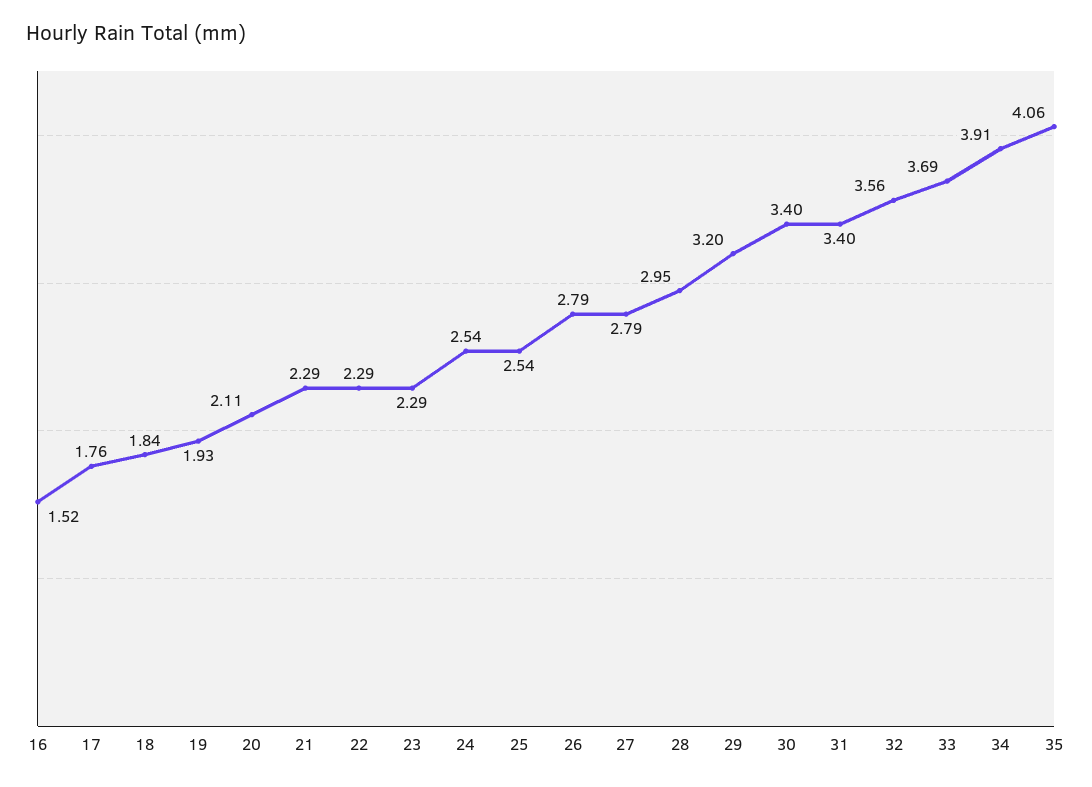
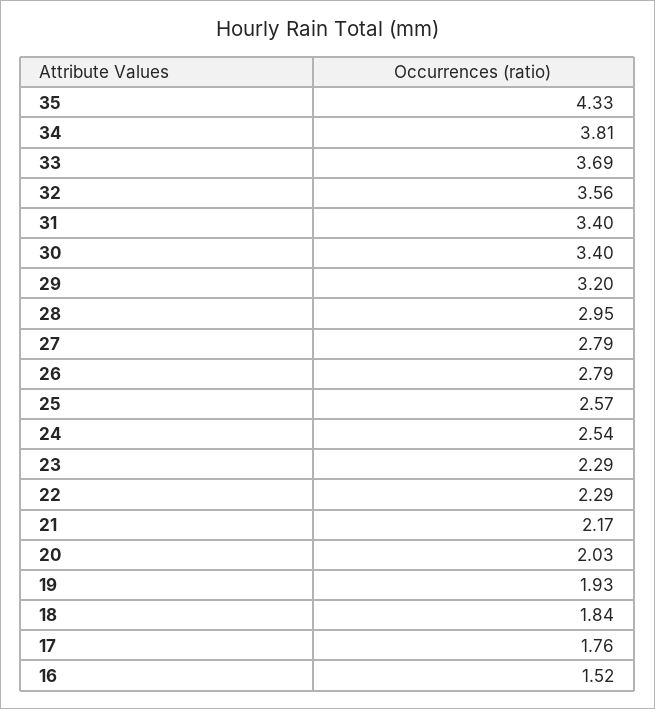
  {
    "16": 1.52,
    "17": 1.76,
    "18": 1.84,
    "19": 1.93,
-   "20": 2.11,
+   "20": 2.03,
-   "21": 2.29,
+   "21": 2.17,
    "22": 2.29,
    "23": 2.29,
    "24": 2.54,
-   "25": 2.54,
+   "25": 2.57,
    "26": 2.79,
    "27": 2.79,
    "28": 2.95,
    "29": 3.2,
    "30": 3.4,
    "31": 3.4,
    "32": 3.56,
    "33": 3.69,
-   "34": 3.91,
+   "34": 3.81,
-   "35": 4.06
+   "35": 4.33
  }

